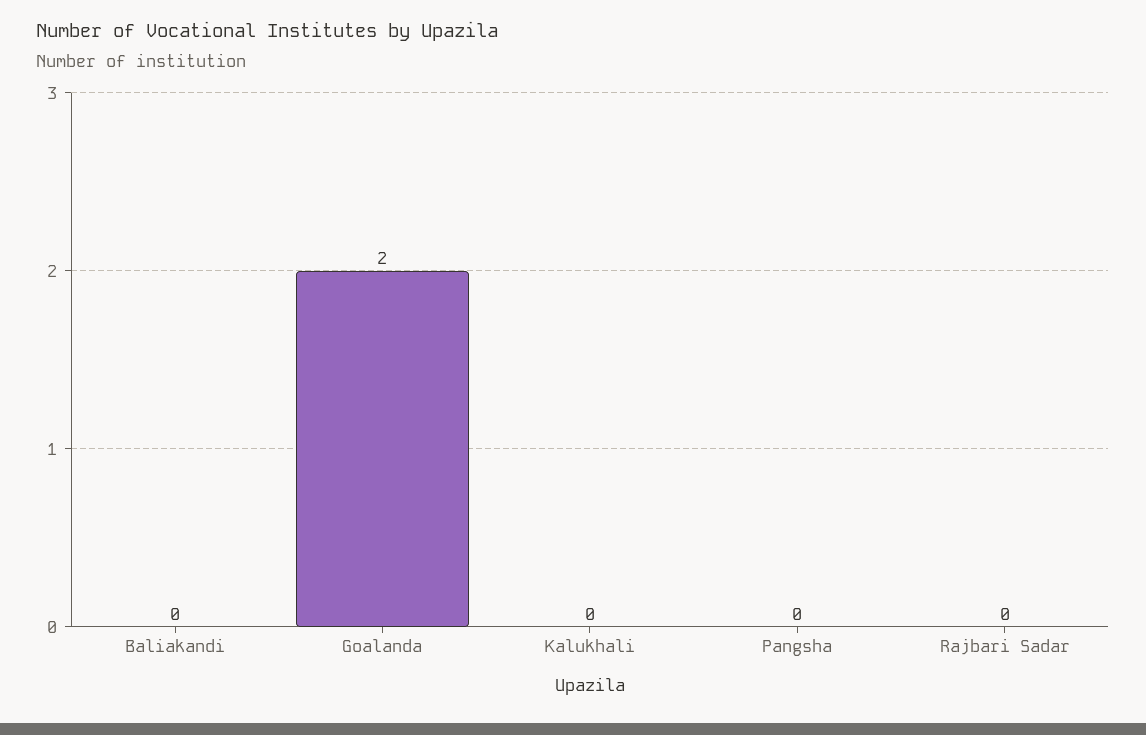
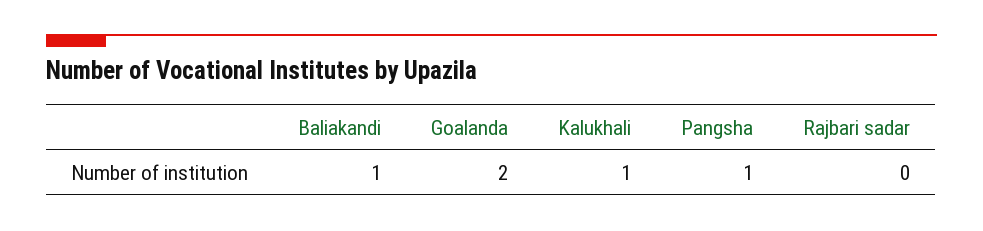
  {
-   "Baliakandi": 0,
+   "Baliakandi": 1,
    "Goalanda": 2,
-   "Kalukhali": 0,
+   "Kalukhali": 1,
-   "Pangsha": 0,
+   "Pangsha": 1,
    "Rajbari Sadar": 0
  }

